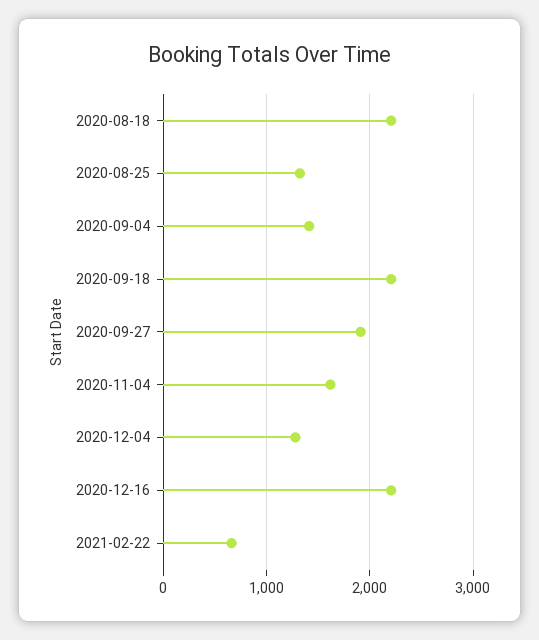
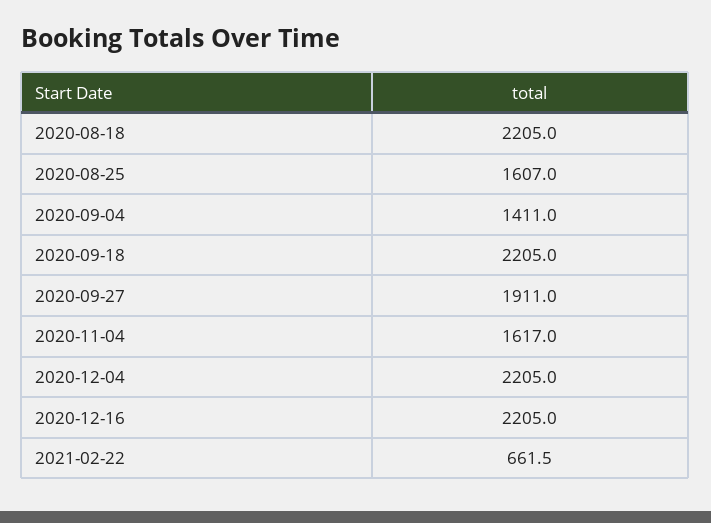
  {
    "2020-08-18": 2205,
-   "2020-08-25": 1300,
+   "2020-08-25": 1607,
    "2020-09-04": 1411,
    "2020-09-18": 2205,
    "2020-09-27": 1911,
    "2020-11-04": 1617,
-   "2020-12-04": 1300,
+   "2020-12-04": 2205,
    "2020-12-16": 2205,
    "2021-02-22": 661.5
  }

